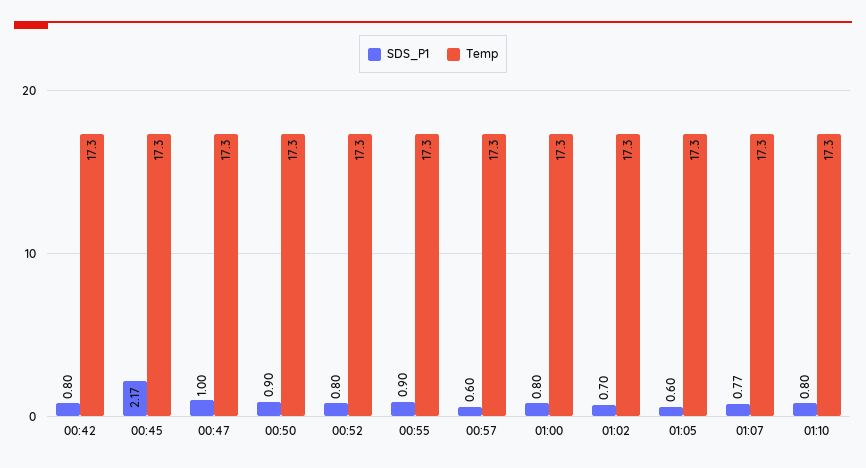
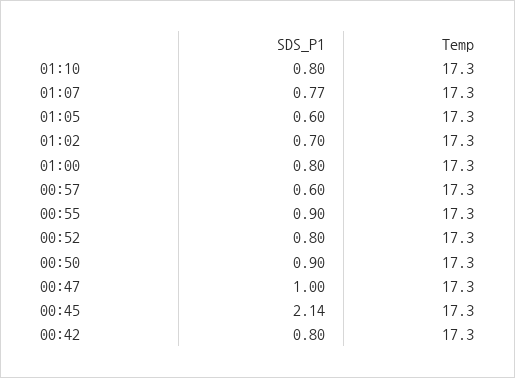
  {
    "SDS_P1": {
      "00:42": 0.8,
-     "00:45": 2.17,
+     "00:45": 2.14,
      "00:47": 1,
      "00:50": 0.9,
      "00:52": 0.8,
      "00:55": 0.9,
      "00:57": 0.6,
      "01:00": 0.8,
      "01:02": 0.7,
      "01:05": 0.6,
      "01:07": 0.77,
      "01:10": 0.8
    },
    "Temp": {
      "00:42": 17.3,
      "00:45": 17.3,
      "00:47": 17.3,
      "00:50": 17.3,
      "00:52": 17.3,
      "00:55": 17.3,
      "00:57": 17.3,
      "01:00": 17.3,
      "01:02": 17.3,
      "01:05": 17.3,
      "01:07": 17.3,
      "01:10": 17.3
    }
  }

